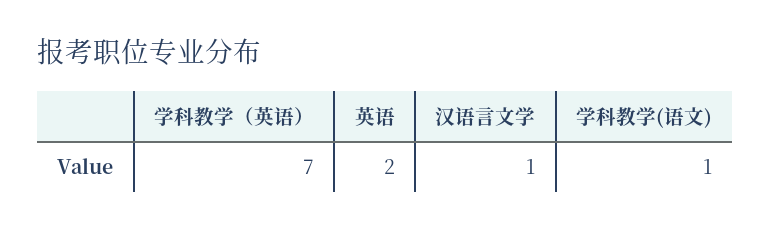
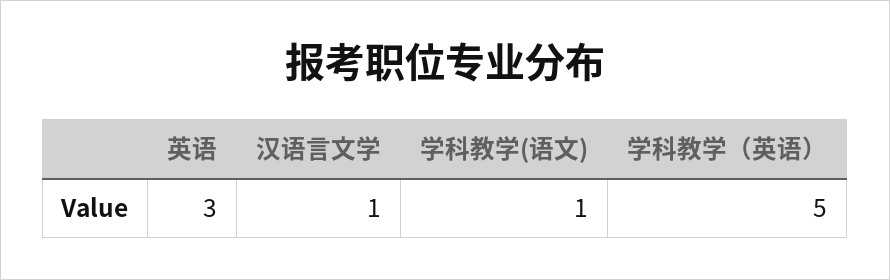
  {
-   "学科教学（英语）": 7,
+   "学科教学（英语）": 5,
-   "英语": 2,
+   "英语": 3,
    "汉语言文学": 1,
    "学科教学(语文)": 1
  }

